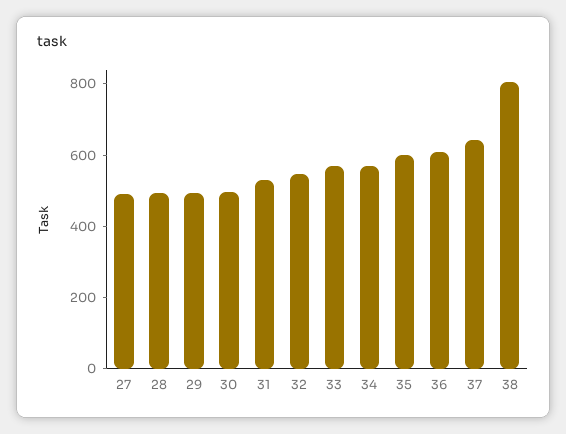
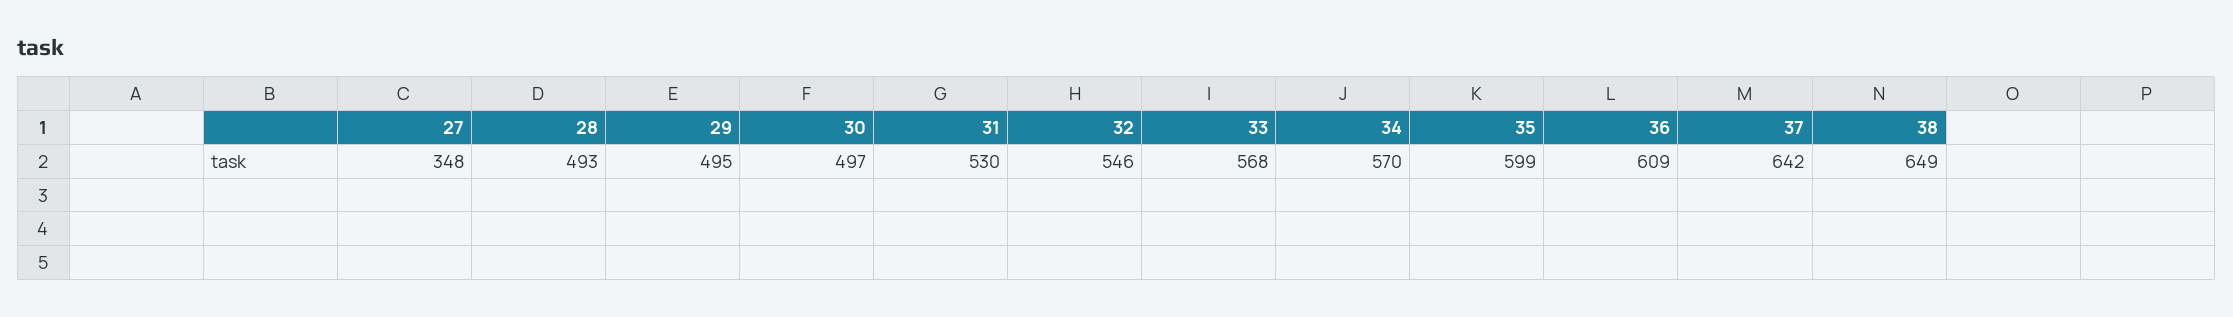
  {
-   "27": 500,
+   "27": 348,
    "28": 493,
    "29": 495,
    "30": 497,
    "31": 530,
    "32": 546,
    "33": 568,
    "34": 570,
    "35": 599,
    "36": 609,
    "37": 642,
-   "38": 800
+   "38": 649
  }

